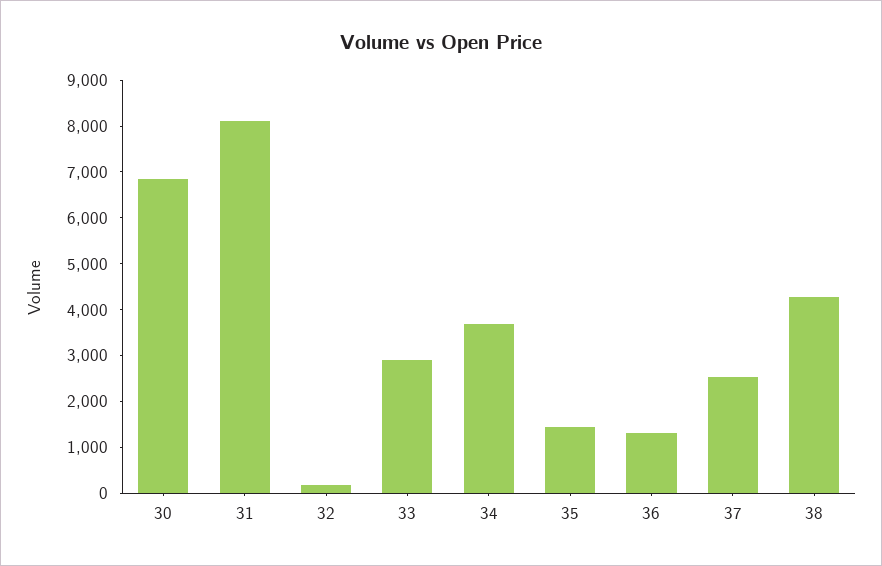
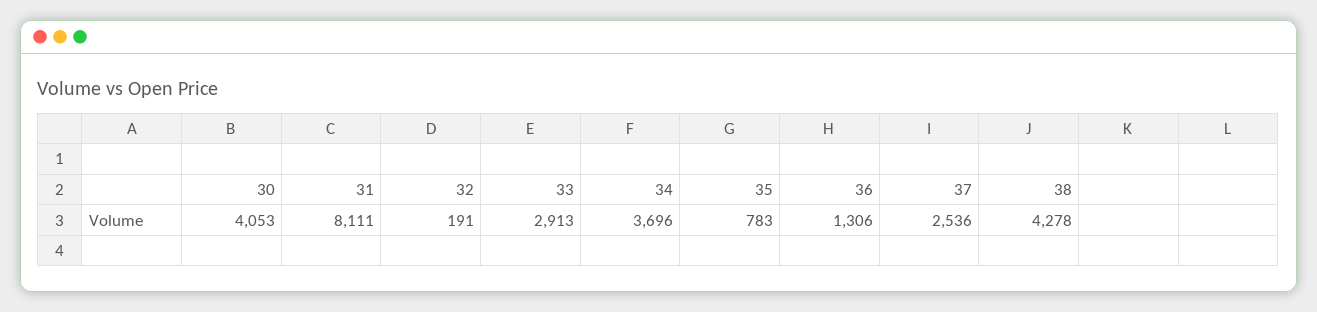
  {
-   "30": 6800,
+   "30": 4053,
    "31": 8111,
    "32": 191,
    "33": 2913,
    "34": 3696,
-   "35": 1400,
+   "35": 783,
    "36": 1306,
    "37": 2536,
    "38": 4278
  }

